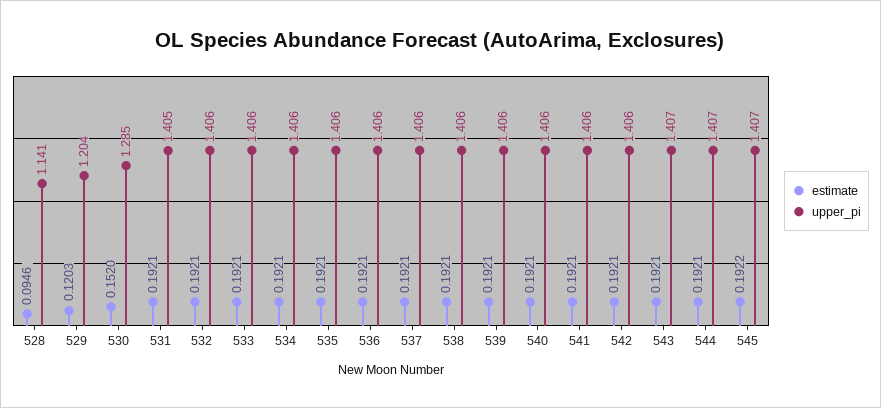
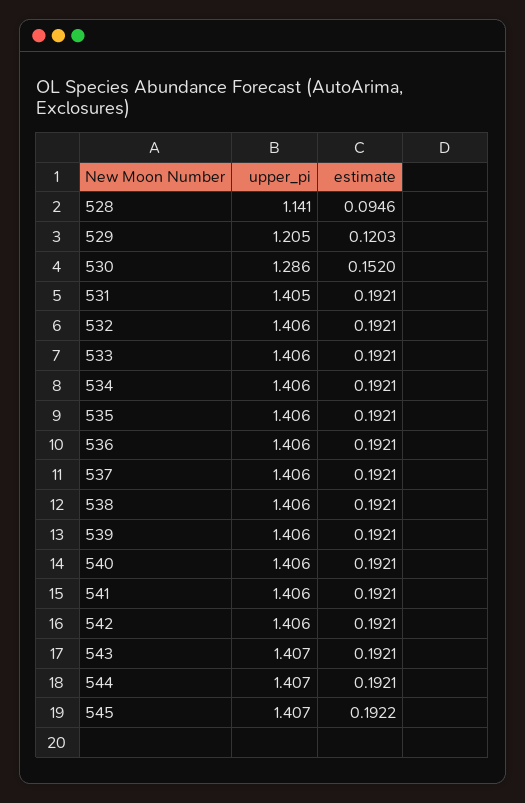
  {
    "estimate": {
      "528": 0.0946,
      "529": 0.1203,
      "530": 0.152,
      "531": 0.1921,
      "532": 0.1921,
      "533": 0.1921,
      "534": 0.1921,
      "535": 0.1921,
      "536": 0.1921,
      "537": 0.1921,
      "538": 0.1921,
      "539": 0.1921,
      "540": 0.1921,
      "541": 0.1921,
      "542": 0.1921,
      "543": 0.1921,
      "544": 0.1921,
      "545": 0.1922
    },
    "upper_pi": {
      "528": 1.141,
-     "529": 1.204,
+     "529": 1.205,
-     "530": 1.285,
+     "530": 1.286,
      "531": 1.405,
      "532": 1.406,
      "533": 1.406,
      "534": 1.406,
      "535": 1.406,
      "536": 1.406,
      "537": 1.406,
      "538": 1.406,
      "539": 1.406,
      "540": 1.406,
      "541": 1.406,
      "542": 1.406,
      "543": 1.407,
      "544": 1.407,
      "545": 1.407
    }
  }

